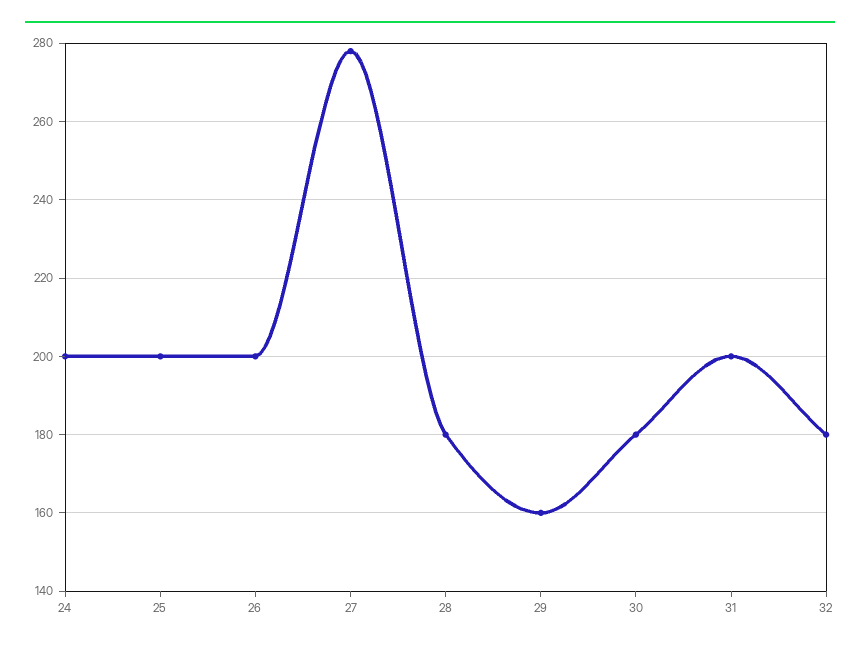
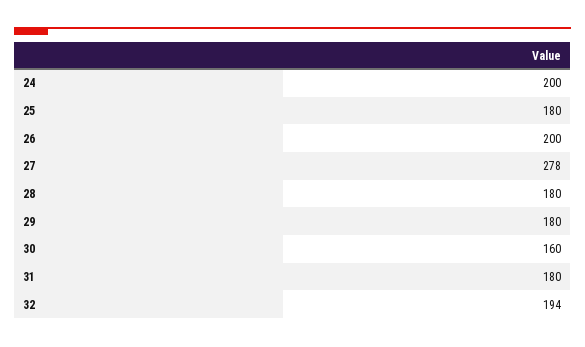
  {
    "24": 200,
-   "25": 200,
+   "25": 180,
    "26": 200,
    "27": 278,
    "28": 180,
-   "29": 160,
+   "29": 180,
-   "30": 180,
+   "30": 160,
-   "31": 200,
+   "31": 180,
-   "32": 180
+   "32": 194
  }

